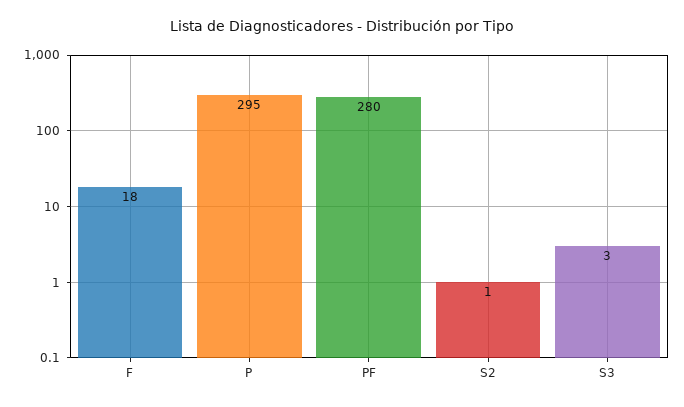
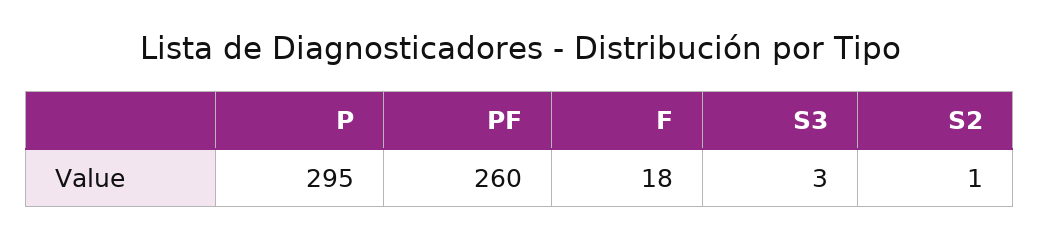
  {
    "F": 18,
    "P": 295,
-   "PF": 280,
+   "PF": 260,
    "S2": 1,
    "S3": 3
  }

